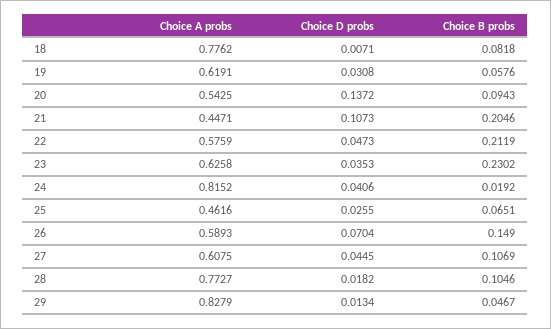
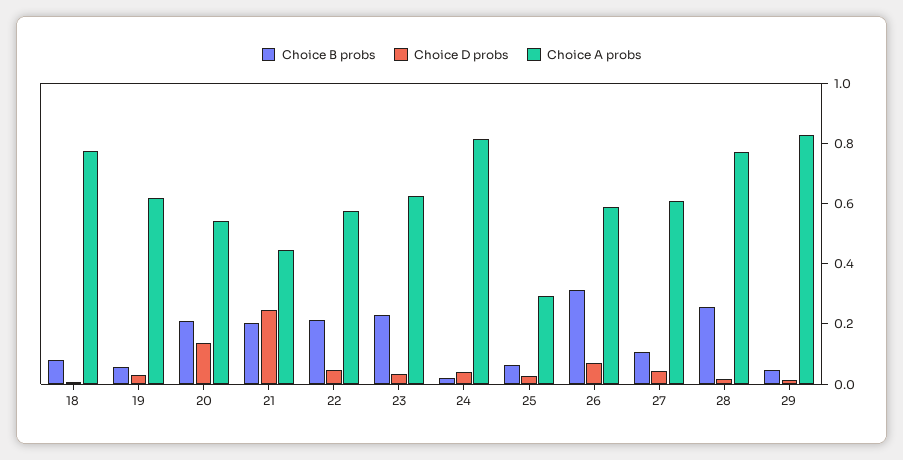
  {
    "Choice A probs": {
      "18": 0.7762,
      "19": 0.6191,
      "20": 0.5425,
      "21": 0.4471,
      "22": 0.5759,
      "23": 0.6258,
      "24": 0.8152,
-     "25": 0.4616,
+     "25": 0.3,
      "26": 0.5893,
      "27": 0.6075,
      "28": 0.7727,
      "29": 0.8279
    },
    "Choice D probs": {
      "18": 0.0071,
      "19": 0.0308,
      "20": 0.1372,
-     "21": 0.1073,
+     "21": 0.25,
      "22": 0.0473,
      "23": 0.0353,
      "24": 0.0406,
      "25": 0.0255,
      "26": 0.0704,
      "27": 0.0445,
      "28": 0.0182,
      "29": 0.0134
    },
    "Choice B probs": {
      "18": 0.0818,
      "19": 0.0576,
-     "20": 0.0943,
+     "20": 0.2,
      "21": 0.2046,
      "22": 0.2119,
      "23": 0.2302,
      "24": 0.0192,
      "25": 0.0651,
-     "26": 0.149,
+     "26": 0.3,
      "27": 0.1069,
-     "28": 0.1046,
+     "28": 0.25,
      "29": 0.0467
    }
  }

